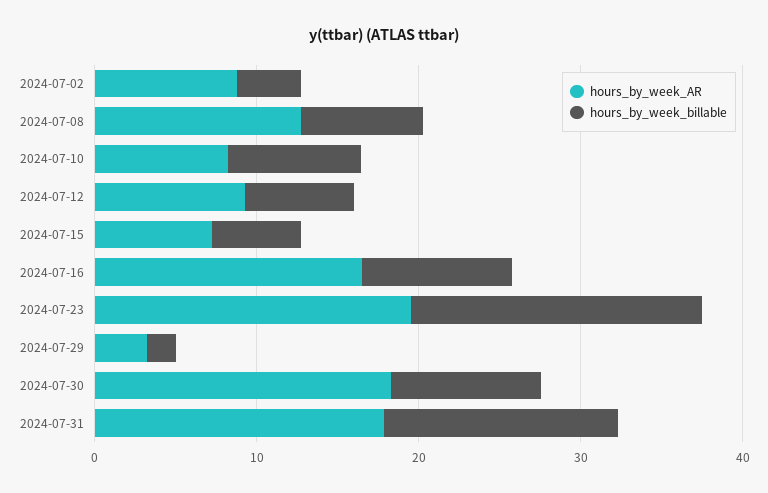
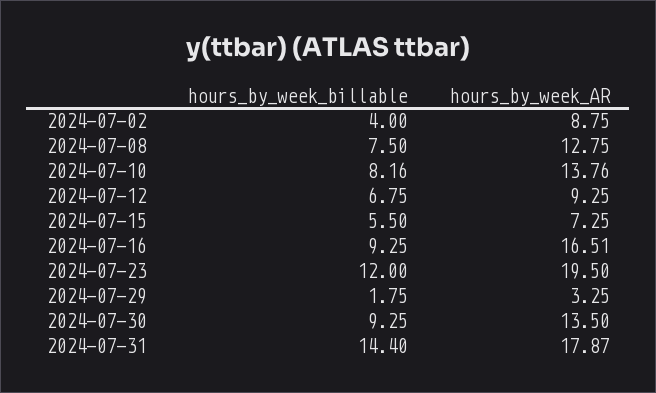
  {
    "hours_by_week_AR": {
      "2024-07-02": 8.75,
      "2024-07-08": 12.75,
-     "2024-07-10": 8,
+     "2024-07-10": 13.76,
      "2024-07-12": 9.25,
      "2024-07-15": 7.25,
      "2024-07-16": 16.51,
      "2024-07-23": 19.5,
      "2024-07-29": 3.25,
-     "2024-07-30": 18,
+     "2024-07-30": 13.5,
      "2024-07-31": 17.87
    },
    "hours_by_week_billable": {
      "2024-07-02": 4,
      "2024-07-08": 7.5,
      "2024-07-10": 8.16,
      "2024-07-12": 6.75,
      "2024-07-15": 5.5,
      "2024-07-16": 9.25,
-     "2024-07-23": 18,
+     "2024-07-23": 12,
      "2024-07-29": 1.75,
      "2024-07-30": 9.25,
      "2024-07-31": 14.4
    }
  }

